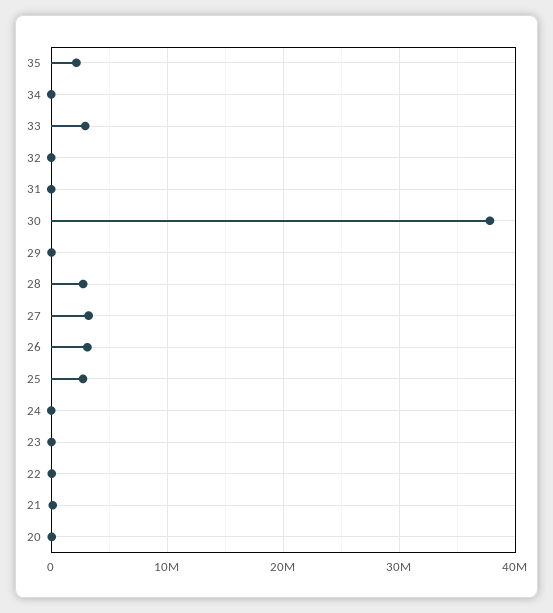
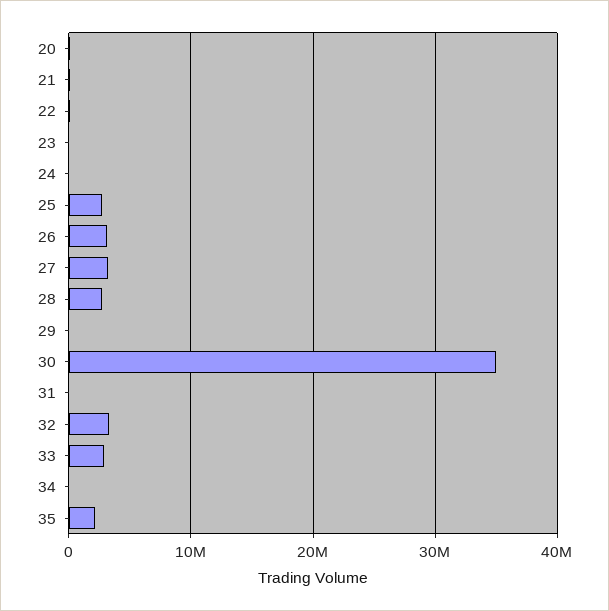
  {
    "35": 2000000,
    "34": 0,
    "33": 3000000,
-   "32": 0,
+   "32": 3000000,
    "31": 0,
-   "30": 38000000,
+   "30": 35000000,
    "29": 0,
    "28": 3000000,
    "27": 3000000,
    "26": 3000000,
    "25": 3000000,
    "24": 0,
    "23": 0,
    "22": 0,
    "21": 0,
    "20": 0
  }

